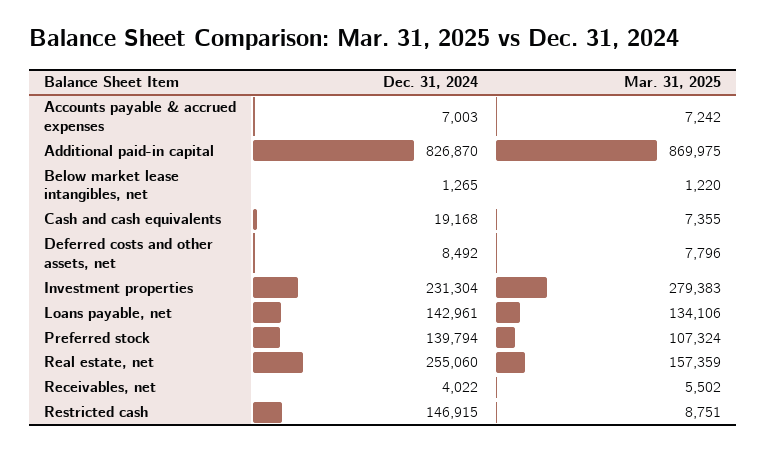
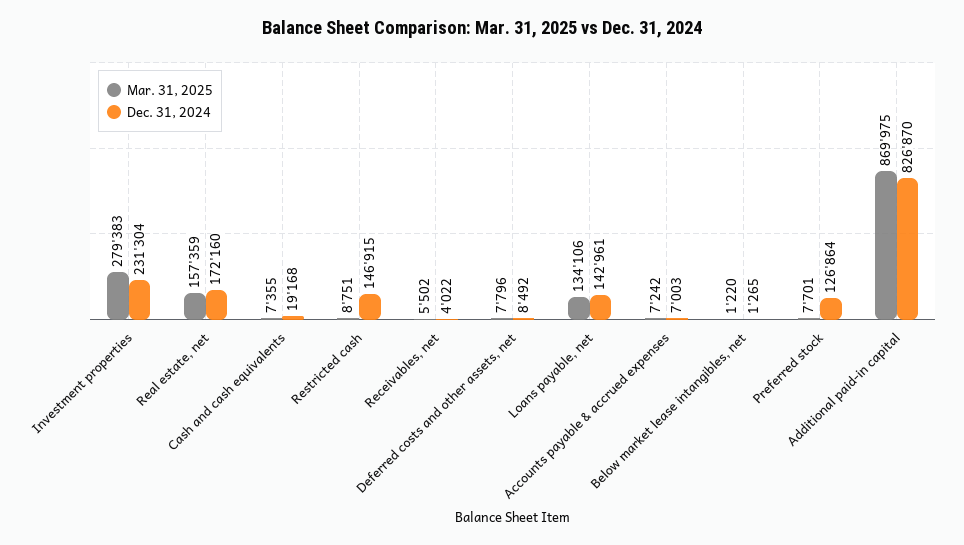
  {
    "Dec. 31, 2024": {
      "Accounts payable & accrued expenses": 7003,
      "Additional paid-in capital": 826870,
      "Below market lease intangibles, net": 1265,
      "Cash and cash equivalents": 19168,
      "Deferred costs and other assets, net": 8492,
      "Investment properties": 231304,
      "Loans payable, net": 142961,
-     "Preferred stock": 139794,
+     "Preferred stock": 126864,
-     "Real estate, net": 255060,
+     "Real estate, net": 172160,
      "Receivables, net": 4022,
      "Restricted cash": 146915
    },
    "Mar. 31, 2025": {
      "Accounts payable & accrued expenses": 7242,
      "Additional paid-in capital": 869975,
      "Below market lease intangibles, net": 1220,
      "Cash and cash equivalents": 7355,
      "Deferred costs and other assets, net": 7796,
      "Investment properties": 279383,
      "Loans payable, net": 134106,
-     "Preferred stock": 107324,
+     "Preferred stock": 7701,
      "Real estate, net": 157359,
      "Receivables, net": 5502,
      "Restricted cash": 8751
    }
  }

